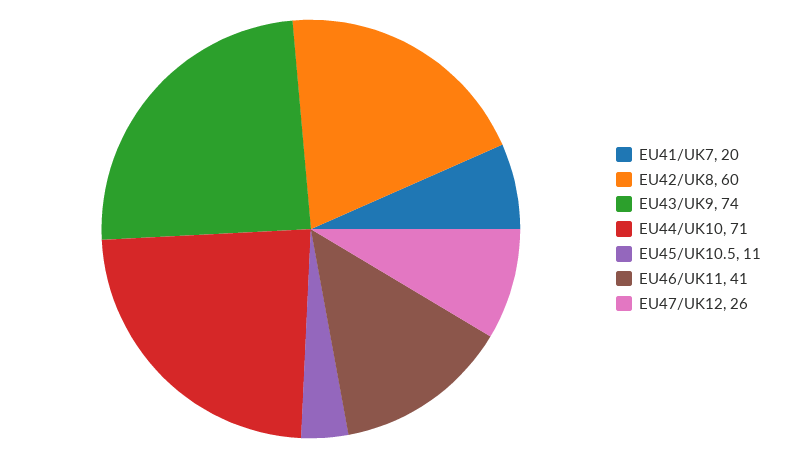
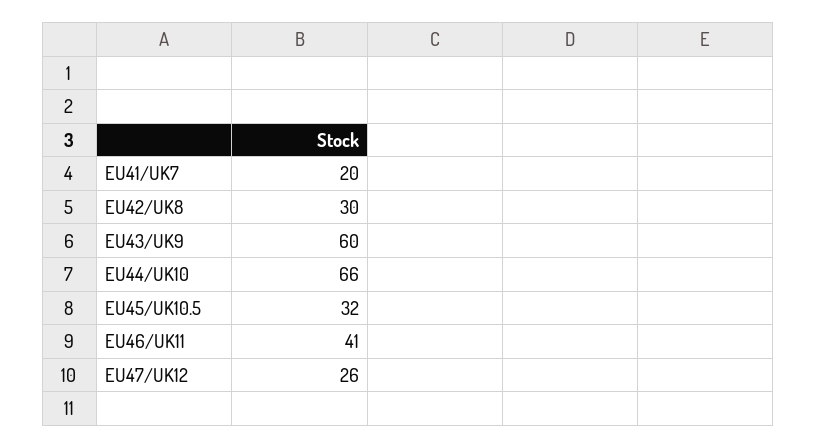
  {
    "EU41/UK7": 20,
-   "EU42/UK8": 60,
+   "EU42/UK8": 30,
-   "EU43/UK9": 74,
+   "EU43/UK9": 60,
-   "EU44/UK10": 71,
+   "EU44/UK10": 66,
-   "EU45/UK10.5": 11,
+   "EU45/UK10.5": 32,
    "EU46/UK11": 41,
    "EU47/UK12": 26
  }

